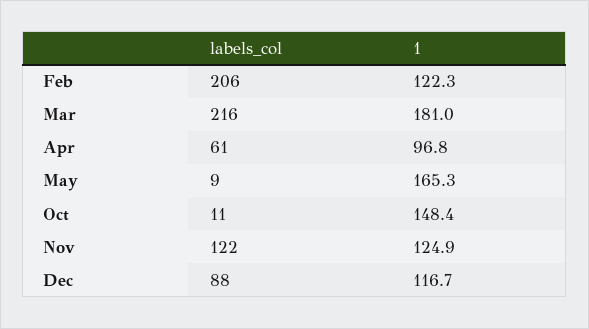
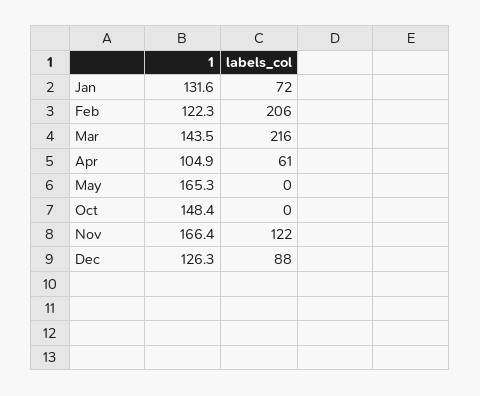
  {
    "labels_col": {
      "Feb": 206,
      "Mar": 216,
      "Apr": 61,
-     "May": 9,
+     "May": 0,
-     "Oct": 11,
+     "Oct": 0,
      "Nov": 122,
-     "Dec": 88
+     "Dec": 88,
+     "Jan": 72
    },
    "1": {
      "Feb": 122.3,
-     "Mar": 181,
+     "Mar": 143.5,
-     "Apr": 96.8,
+     "Apr": 104.9,
      "May": 165.3,
      "Oct": 148.4,
-     "Nov": 124.9,
+     "Nov": 166.4,
-     "Dec": 116.7
+     "Dec": 126.3,
+     "Jan": 131.6
    }
  }

